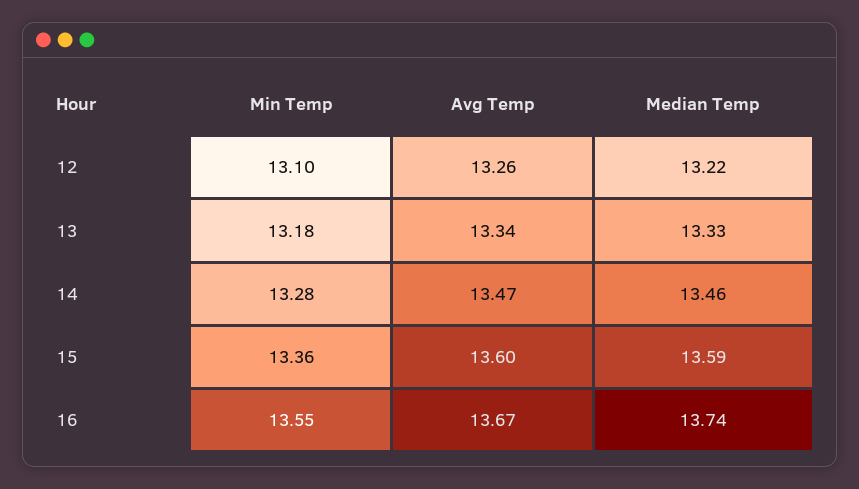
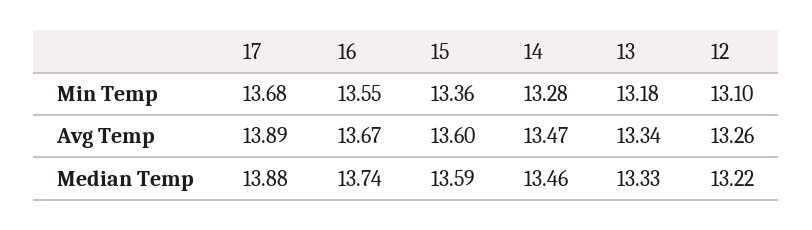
  {
    "Min Temp": {
      "12": 13.1,
      "13": 13.18,
      "14": 13.28,
      "15": 13.36,
-     "16": 13.55
+     "16": 13.55,
+     "17": 13.68
    },
    "Avg Temp": {
      "12": 13.26,
      "13": 13.34,
      "14": 13.47,
      "15": 13.6,
-     "16": 13.67
+     "16": 13.67,
+     "17": 13.89
    },
    "Median Temp": {
      "12": 13.22,
      "13": 13.33,
      "14": 13.46,
      "15": 13.59,
-     "16": 13.74
+     "16": 13.74,
+     "17": 13.88
    }
  }

